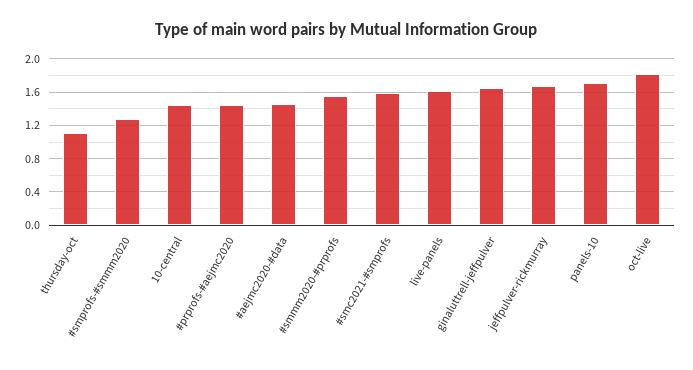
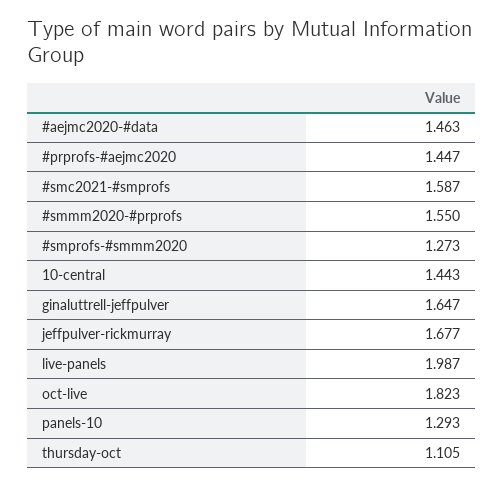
  {
    "thursday-oct": 1.105,
    "#smprofs-#smmm2020": 1.273,
    "10-central": 1.443,
    "#prprofs-#aejmc2020": 1.447,
    "#aejmc2020-#data": 1.463,
    "#smmm2020-#prprofs": 1.55,
    "#smc2021-#smprofs": 1.587,
-   "live-panels": 1.6,
+   "live-panels": 1.987,
    "ginaluttrell-jeffpulver": 1.647,
    "jeffpulver-rickmurray": 1.677,
-   "panels-10": 1.7,
+   "panels-10": 1.293,
    "oct-live": 1.823
  }

